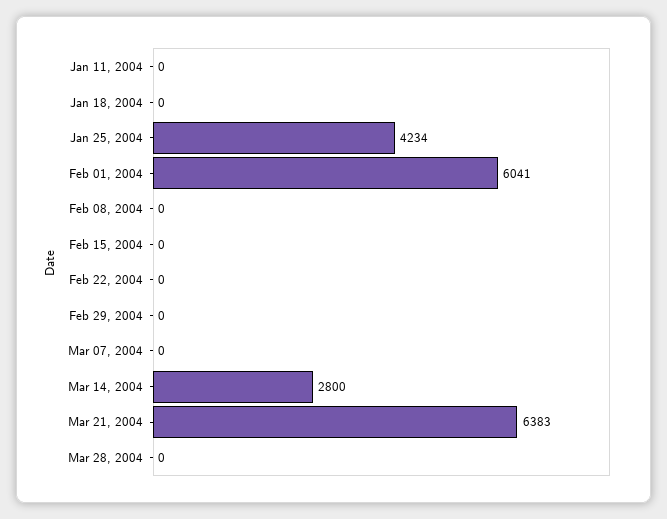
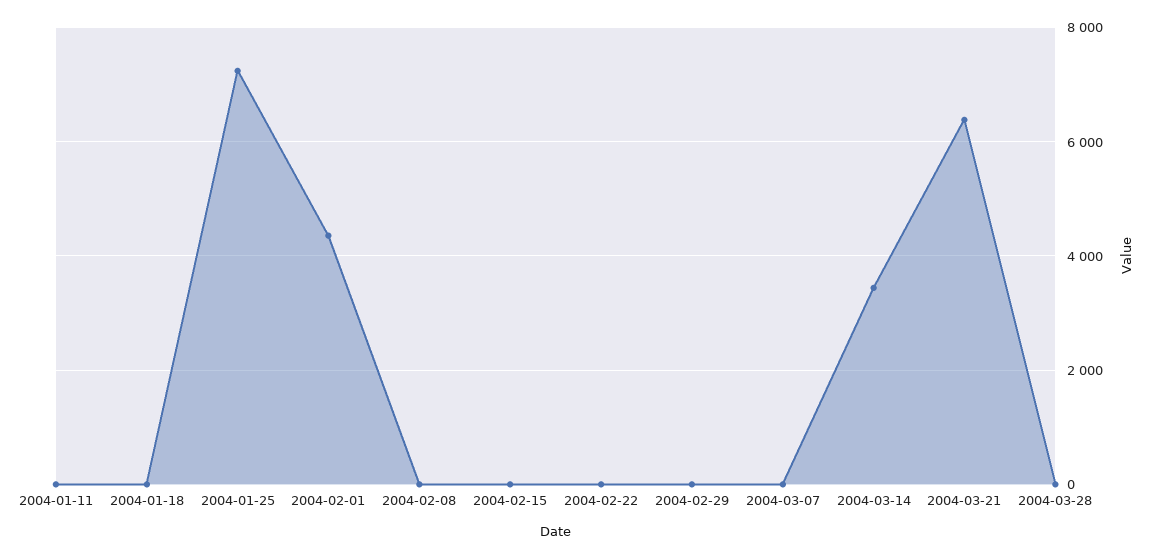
  {
    "Jan 11, 2004": 0,
    "Jan 18, 2004": 0,
-   "Jan 25, 2004": 4234,
+   "Jan 25, 2004": 7200,
-   "Feb 01, 2004": 6041,
+   "Feb 01, 2004": 4400,
    "Feb 08, 2004": 0,
    "Feb 15, 2004": 0,
    "Feb 22, 2004": 0,
    "Feb 29, 2004": 0,
    "Mar 07, 2004": 0,
-   "Mar 14, 2004": 2800,
+   "Mar 14, 2004": 3400,
    "Mar 21, 2004": 6383,
    "Mar 28, 2004": 0
  }

